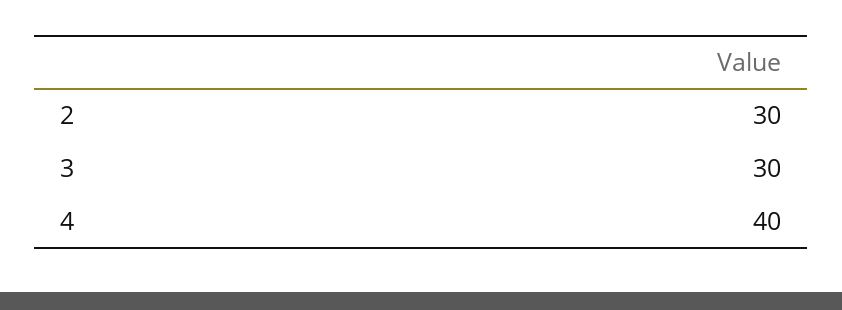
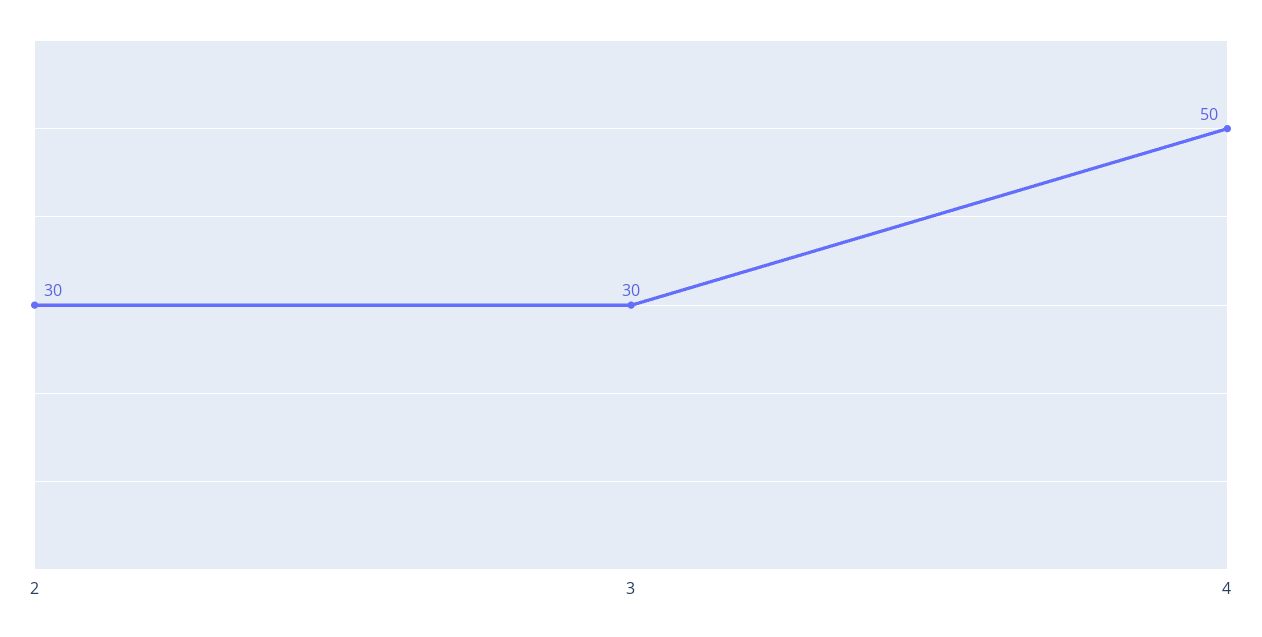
  {
    "2": 30,
    "3": 30,
-   "4": 40
+   "4": 50
  }

